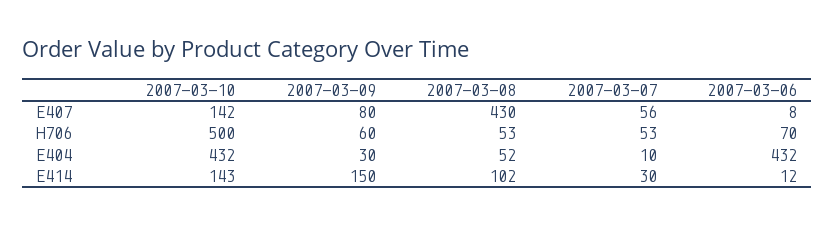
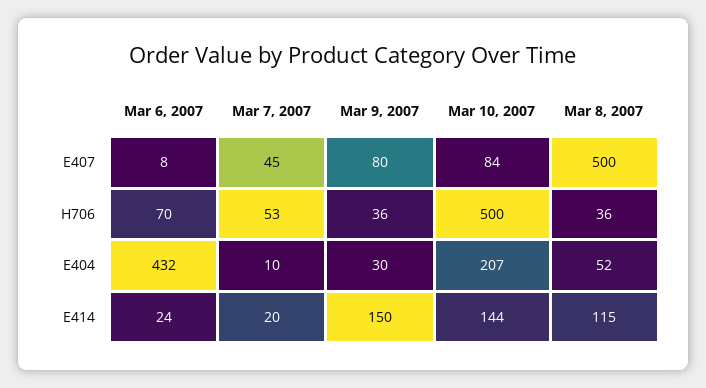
  {
    "2007-03-10": {
-     "E407": 142,
+     "E407": 84,
      "H706": 500,
-     "E404": 432,
+     "E404": 207,
-     "E414": 143
+     "E414": 144
    },
    "2007-03-09": {
      "E407": 80,
-     "H706": 60,
+     "H706": 36,
      "E404": 30,
      "E414": 150
    },
    "2007-03-08": {
-     "E407": 430,
+     "E407": 500,
-     "H706": 53,
+     "H706": 36,
      "E404": 52,
-     "E414": 102
+     "E414": 115
    },
    "2007-03-07": {
-     "E407": 56,
+     "E407": 45,
      "H706": 53,
      "E404": 10,
-     "E414": 30
+     "E414": 20
    },
    "2007-03-06": {
      "E407": 8,
      "H706": 70,
      "E404": 432,
-     "E414": 12
+     "E414": 24
    }
  }

